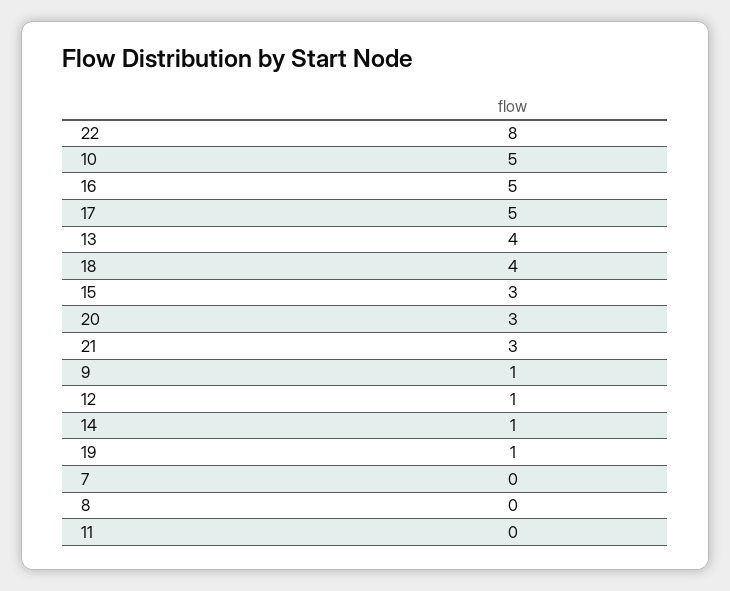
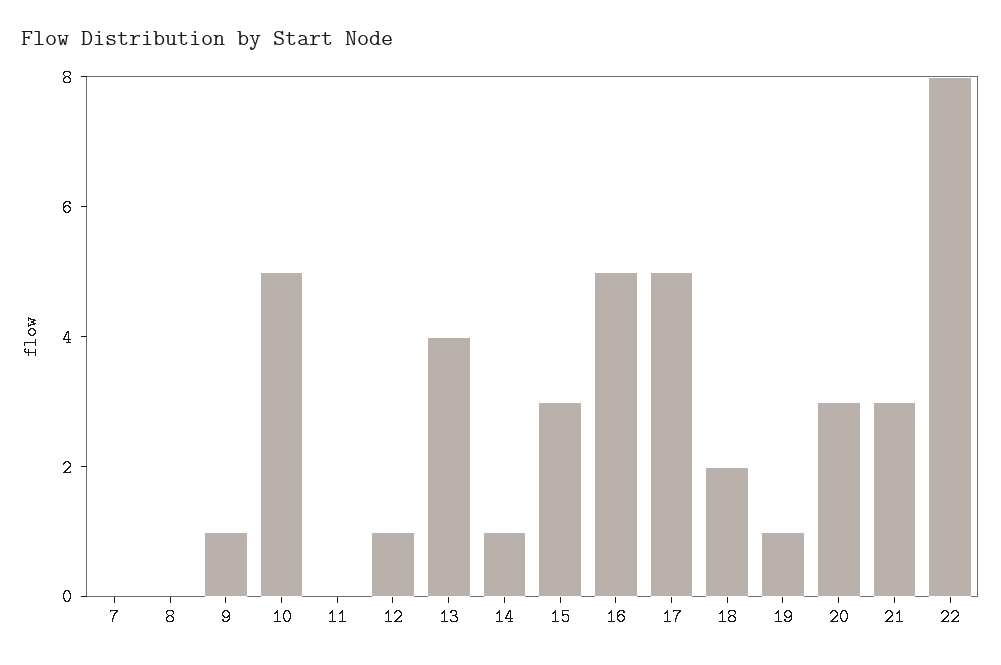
  {
    "22": 8,
    "10": 5,
    "16": 5,
    "17": 5,
    "13": 4,
-   "18": 4,
+   "18": 2,
    "15": 3,
    "20": 3,
    "21": 3,
    "9": 1,
    "12": 1,
    "14": 1,
    "19": 1,
    "7": 0,
    "8": 0,
    "11": 0
  }

